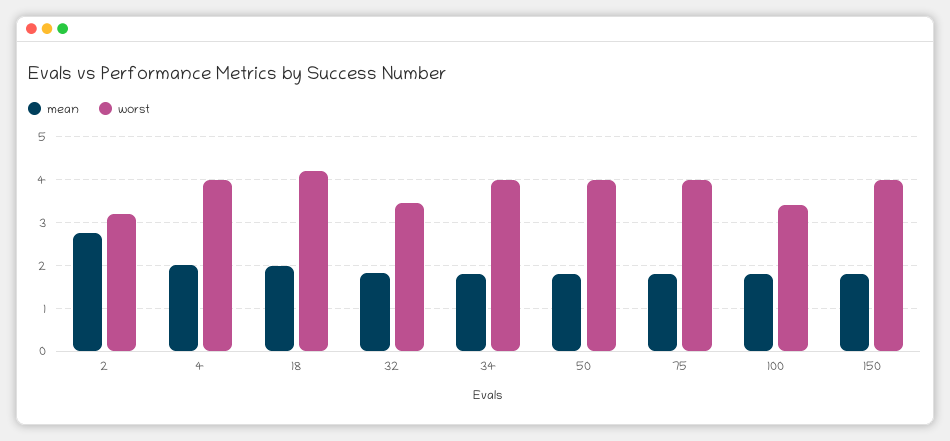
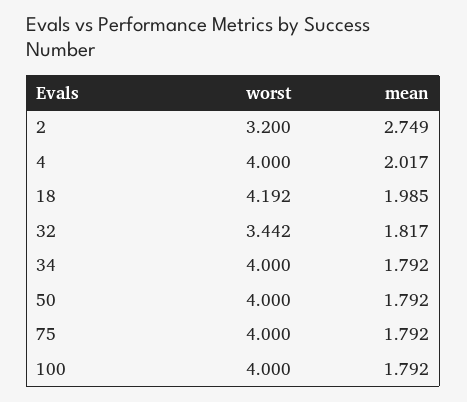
  {
    "mean": {
      "2": 2.749,
      "4": 2.017,
      "18": 1.985,
      "32": 1.817,
      "34": 1.792,
      "50": 1.792,
      "75": 1.792,
-     "100": 1.792,
+     "100": 1.792
-     "150": 1.8
    },
    "worst": {
      "2": 3.2,
      "4": 4,
      "18": 4.192,
      "32": 3.442,
      "34": 4,
      "50": 4,
      "75": 4,
-     "100": 3.4,
+     "100": 4
-     "150": 4
    }
  }

